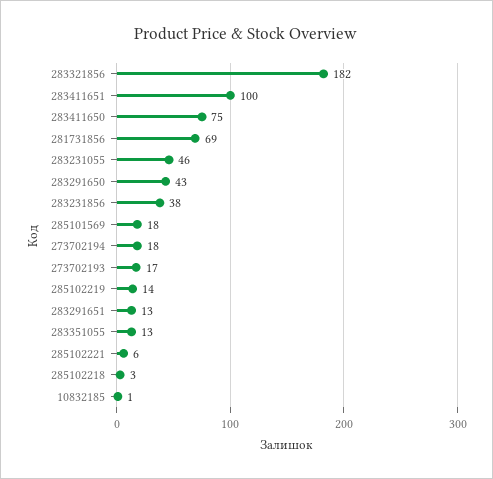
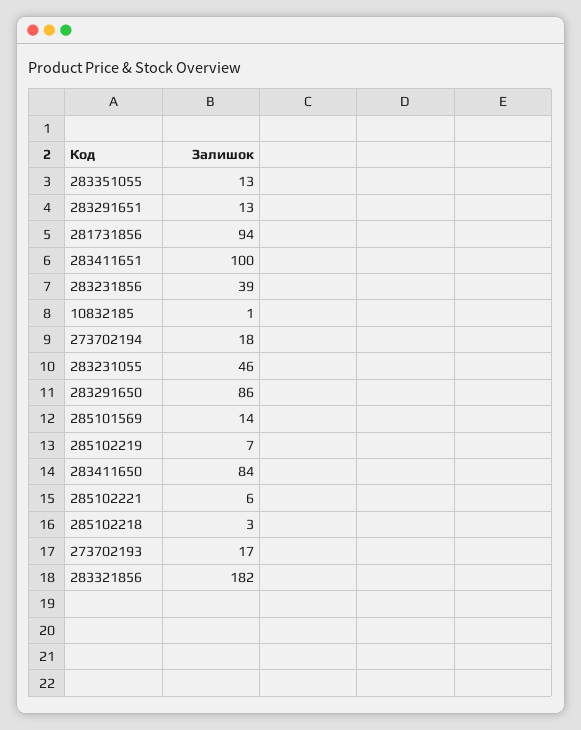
  {
    "283321856": 182,
    "283411651": 100,
-   "283411650": 75,
+   "283411650": 84,
-   "281731856": 69,
+   "281731856": 94,
    "283231055": 46,
-   "283291650": 43,
+   "283291650": 86,
-   "283231856": 38,
+   "283231856": 39,
-   "285101569": 18,
+   "285101569": 14,
    "273702194": 18,
    "273702193": 17,
-   "285102219": 14,
+   "285102219": 7,
    "283291651": 13,
    "283351055": 13,
    "285102221": 6,
    "285102218": 3,
    "10832185": 1
  }

